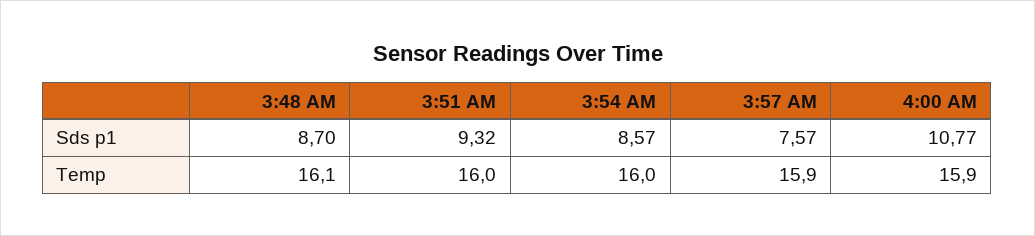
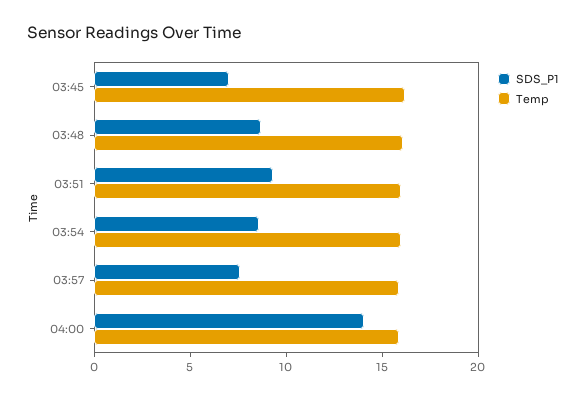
  {
    "Sds p1": {
      "3:48 AM": 8.7,
      "3:51 AM": 9.32,
      "3:54 AM": 8.57,
      "3:57 AM": 7.57,
-     "4:00 AM": 10.77
+     "4:00 AM": 14,
+     "03:45": 7
    },
    "Temp": {
      "3:48 AM": 16.1,
      "3:51 AM": 16,
      "3:54 AM": 16,
      "3:57 AM": 15.9,
-     "4:00 AM": 15.9
+     "4:00 AM": 15.9,
+     "03:45": 16
    }
  }

